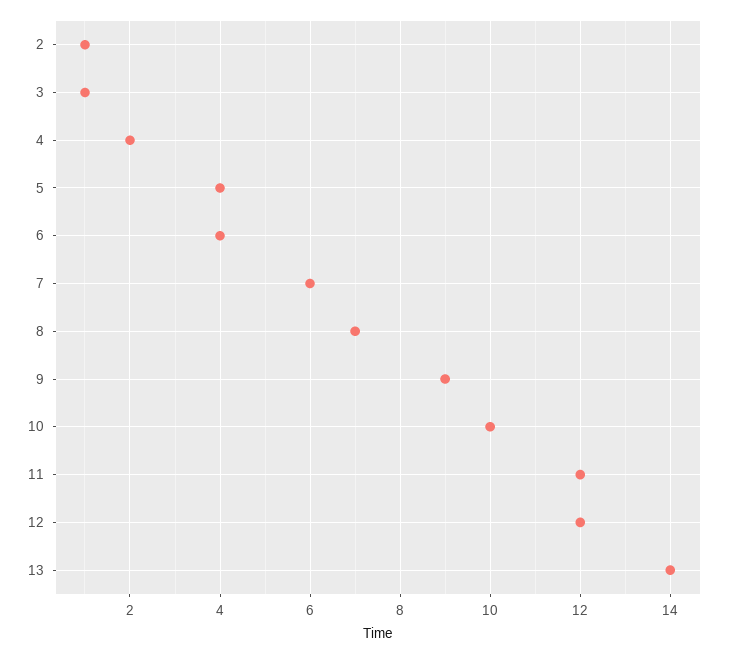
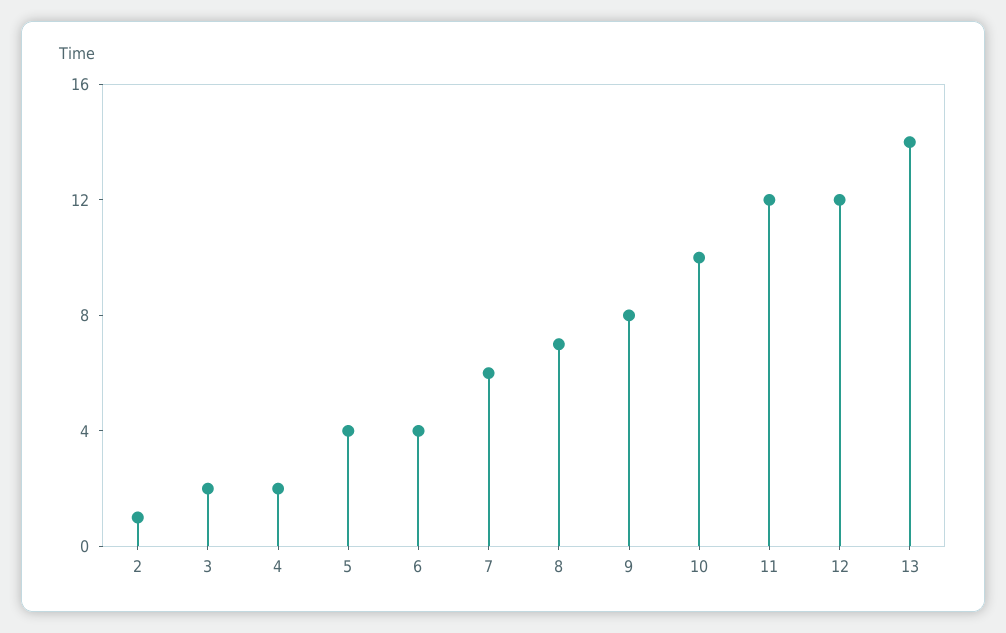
  {
    "2": 1,
-   "3": 1,
+   "3": 2,
    "4": 2,
    "5": 4,
    "6": 4,
    "7": 6,
    "8": 7,
-   "9": 9,
+   "9": 8,
    "10": 10,
    "11": 12,
    "12": 12,
    "13": 14
  }

